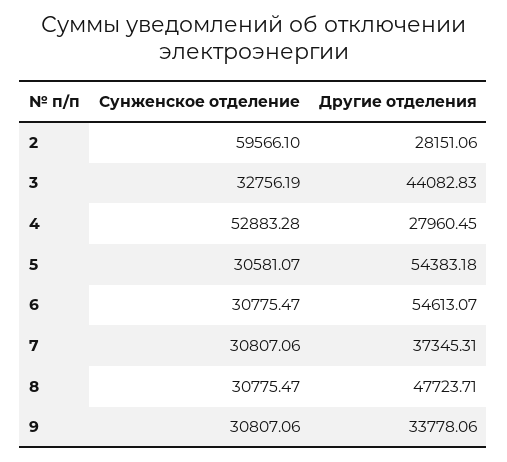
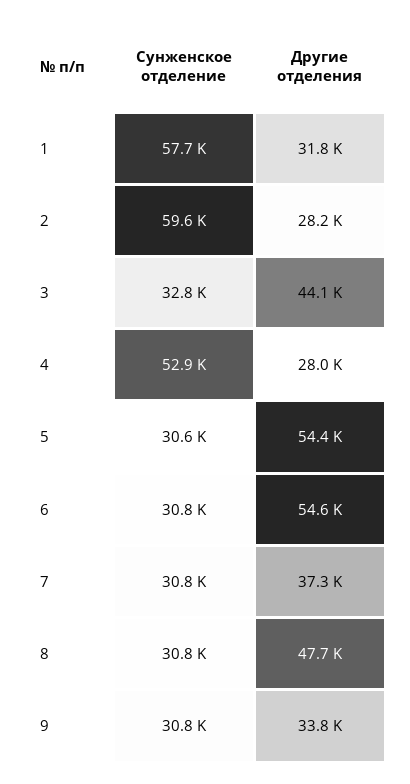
  {
    "Сунженское отделение": {
      "2": 59566.1,
      "3": 32756.19,
      "4": 52883.28,
      "5": 30581.07,
      "6": 30775.47,
      "7": 30807.06,
      "8": 30775.47,
-     "9": 30807.06
+     "9": 30807.06,
+     "1": 57700
    },
    "Другие отделения": {
      "2": 28151.06,
      "3": 44082.83,
      "4": 27960.45,
      "5": 54383.18,
      "6": 54613.07,
      "7": 37345.31,
      "8": 47723.71,
-     "9": 33778.06
+     "9": 33778.06,
+     "1": 31800
    }
  }

